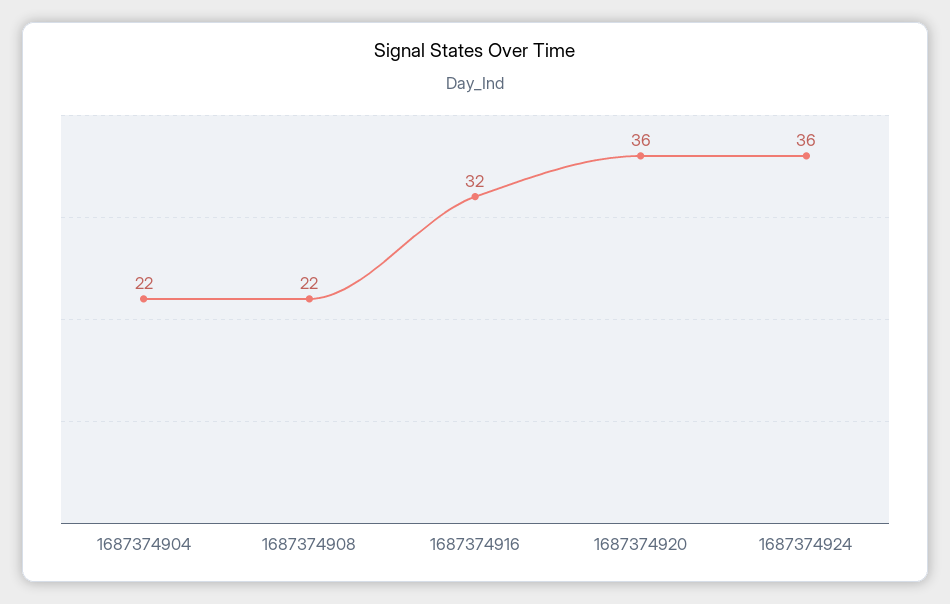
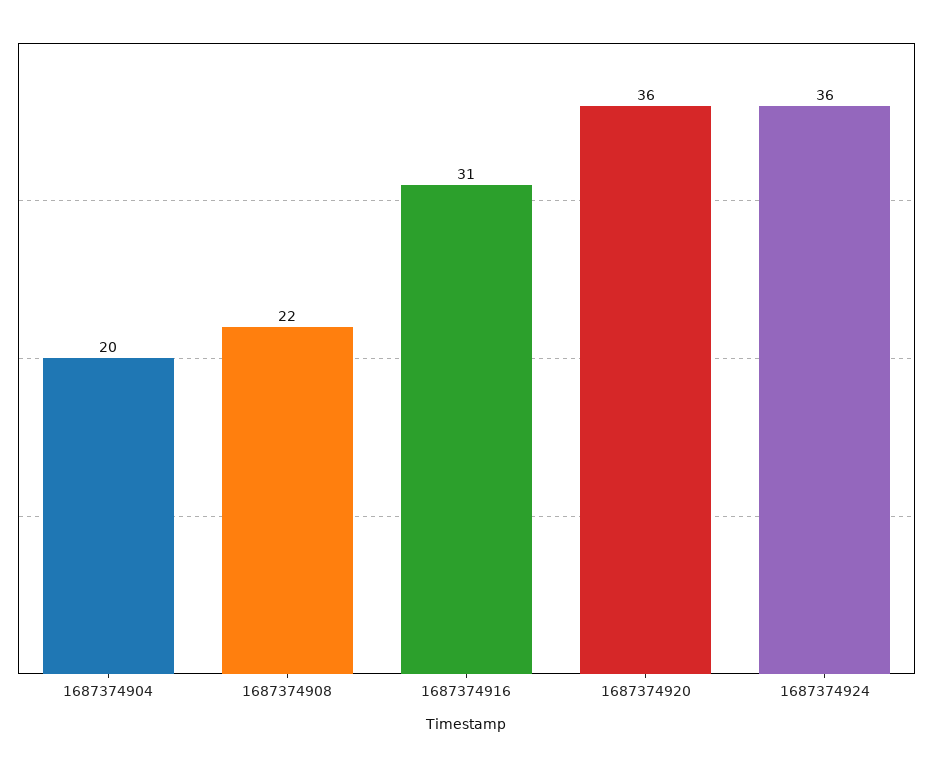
  {
-   "1687374904": 22,
+   "1687374904": 20,
    "1687374908": 22,
-   "1687374916": 32,
+   "1687374916": 31,
    "1687374920": 36,
    "1687374924": 36
  }

